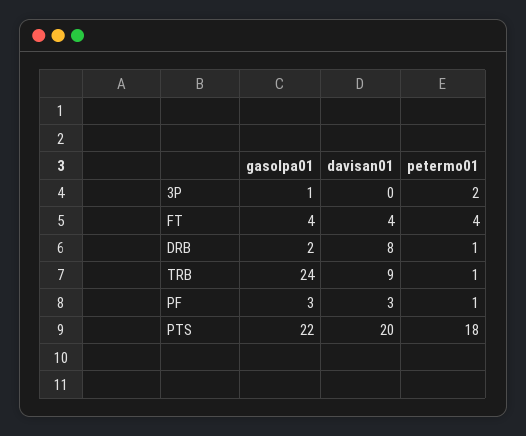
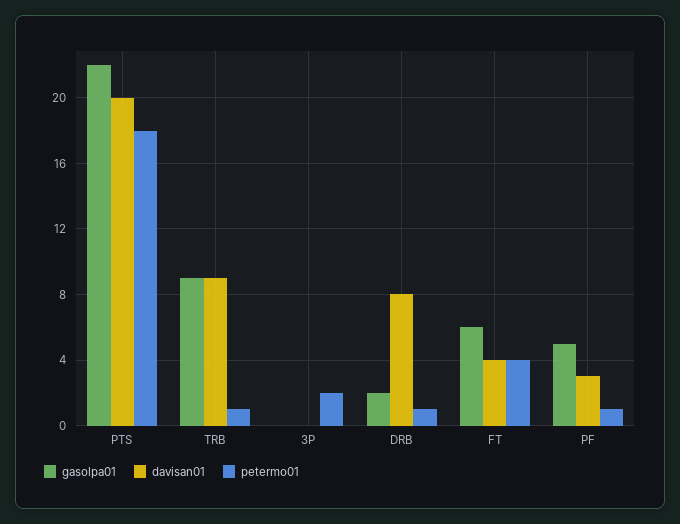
  {
    "gasolpa01": {
-     "3P": 1,
+     "3P": 0,
-     "FT": 4,
+     "FT": 6,
      "DRB": 2,
-     "TRB": 24,
+     "TRB": 9,
-     "PF": 3,
+     "PF": 5,
      "PTS": 22
    },
    "davisan01": {
      "3P": 0,
      "FT": 4,
      "DRB": 8,
      "TRB": 9,
      "PF": 3,
      "PTS": 20
    },
    "petermo01": {
      "3P": 2,
      "FT": 4,
      "DRB": 1,
      "TRB": 1,
      "PF": 1,
      "PTS": 18
    }
  }

